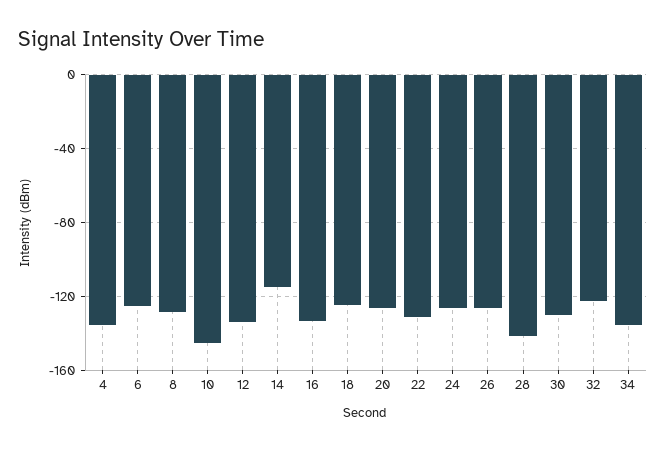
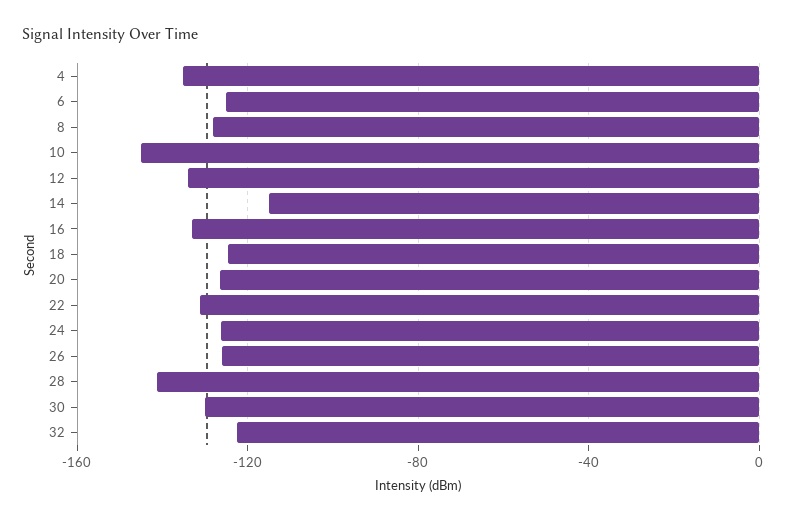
  {
    "4": -135,
    "6": -125,
    "8": -130,
    "10": -145,
    "12": -135,
    "14": -115,
    "16": -135,
    "18": -125,
    "20": -125,
    "22": -130,
    "24": -125,
    "26": -125,
    "28": -140,
    "30": -130,
-   "32": -125,
+   "32": -125
-   "34": -135
  }

